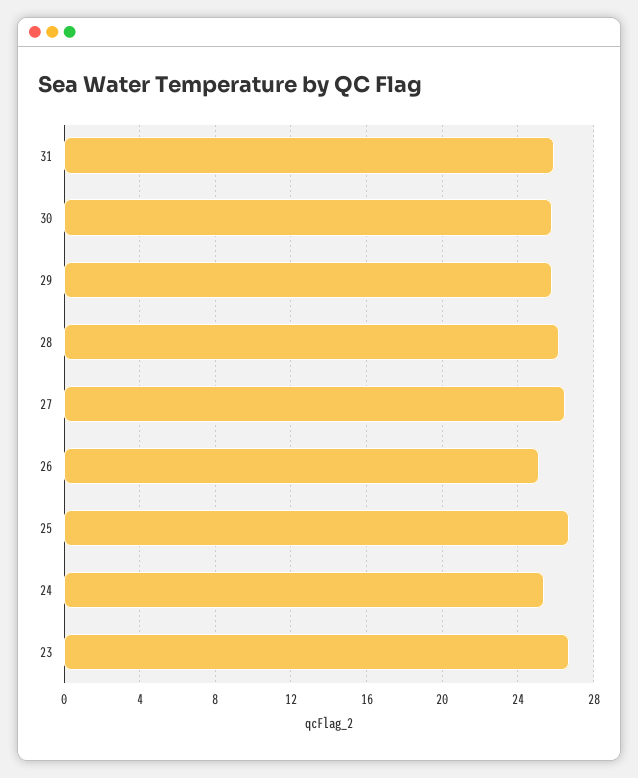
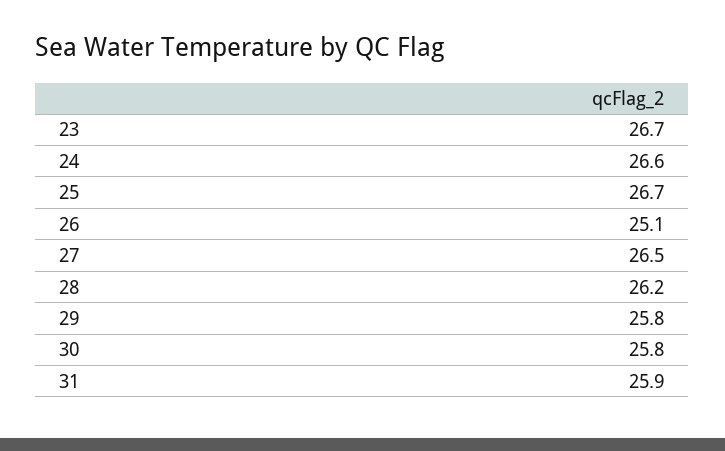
  {
    "31": 25.9,
    "30": 25.8,
    "29": 25.8,
    "28": 26.2,
    "27": 26.5,
    "26": 25.1,
    "25": 26.7,
-   "24": 25.5,
+   "24": 26.6,
    "23": 26.7
  }

